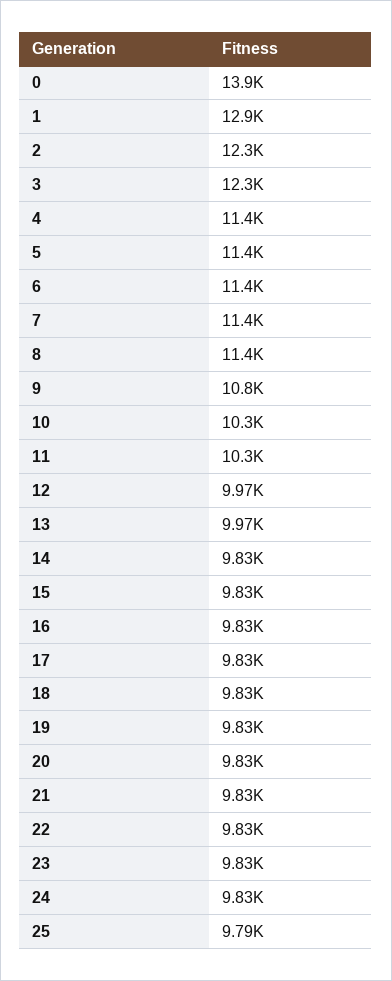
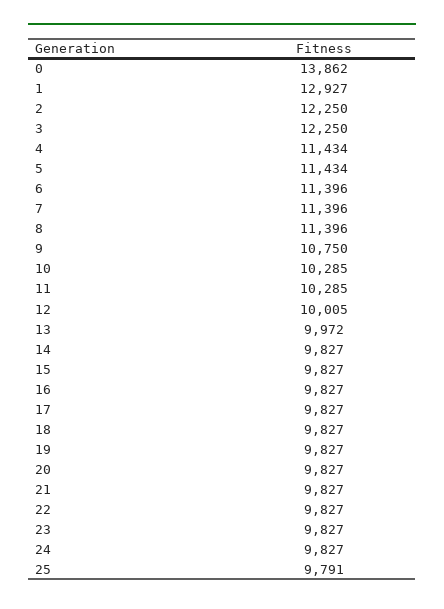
  {
    "0": 13862,
    "1": 12927,
    "2": 12250,
    "3": 12250,
    "4": 11434,
    "5": 11434,
    "6": 11396,
    "7": 11396,
    "8": 11396,
    "9": 10750,
    "10": 10285,
    "11": 10285,
-   "12": 9970,
+   "12": 10005,
    "13": 9972,
    "14": 9827,
    "15": 9827,
    "16": 9827,
    "17": 9827,
    "18": 9827,
    "19": 9827,
    "20": 9827,
    "21": 9827,
    "22": 9827,
    "23": 9827,
    "24": 9827,
    "25": 9791
  }

